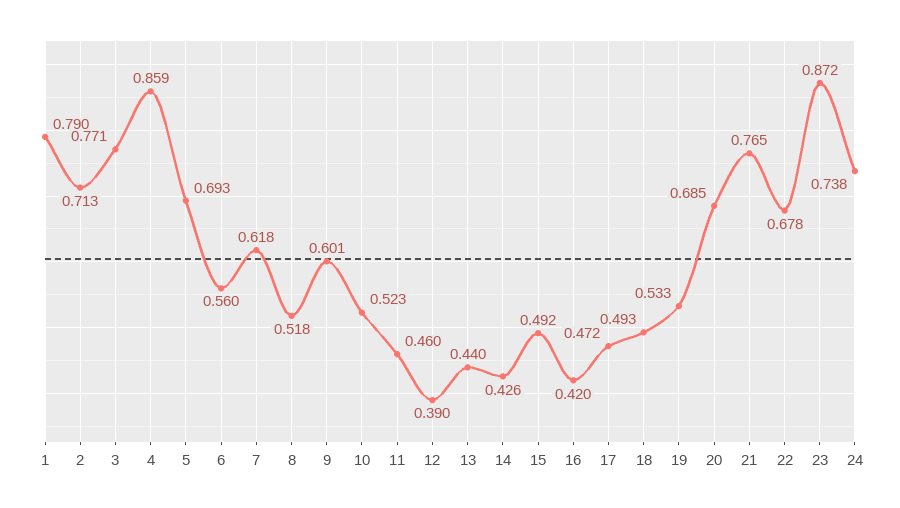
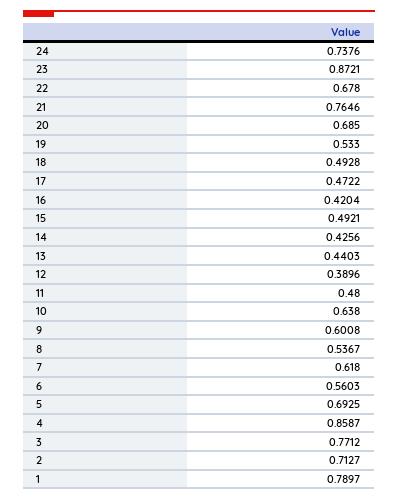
  {
    "1": 0.7897,
    "2": 0.7127,
    "3": 0.7712,
    "4": 0.8587,
    "5": 0.6925,
    "6": 0.5603,
    "7": 0.618,
-   "8": 0.518,
+   "8": 0.5367,
    "9": 0.6008,
-   "10": 0.523,
+   "10": 0.638,
-   "11": 0.46,
+   "11": 0.48,
    "12": 0.3896,
    "13": 0.4403,
    "14": 0.4256,
    "15": 0.4921,
    "16": 0.4204,
    "17": 0.4722,
    "18": 0.4928,
    "19": 0.533,
    "20": 0.685,
    "21": 0.7646,
    "22": 0.678,
    "23": 0.8721,
    "24": 0.7376
  }

